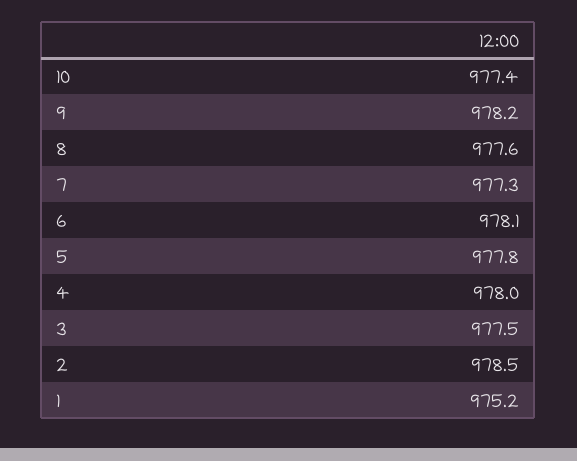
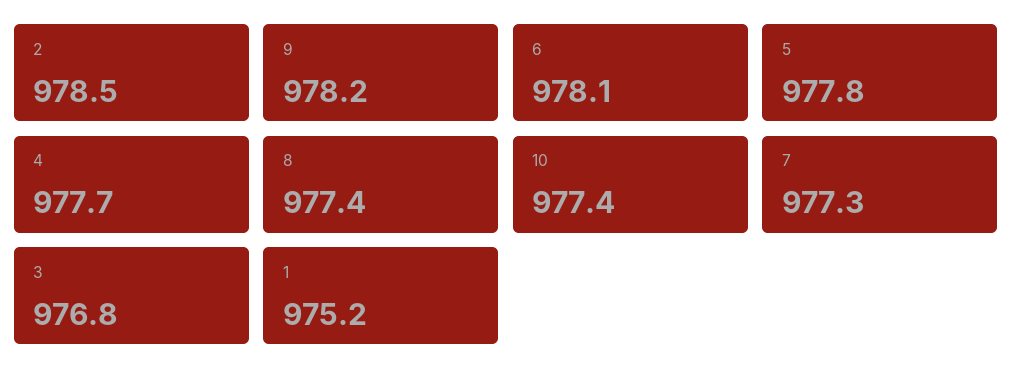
  {
    "10": 977.4,
    "9": 978.2,
-   "8": 977.6,
+   "8": 977.4,
    "7": 977.3,
    "6": 978.1,
    "5": 977.8,
-   "4": 978,
+   "4": 977.7,
-   "3": 977.5,
+   "3": 976.8,
    "2": 978.5,
    "1": 975.2
  }

